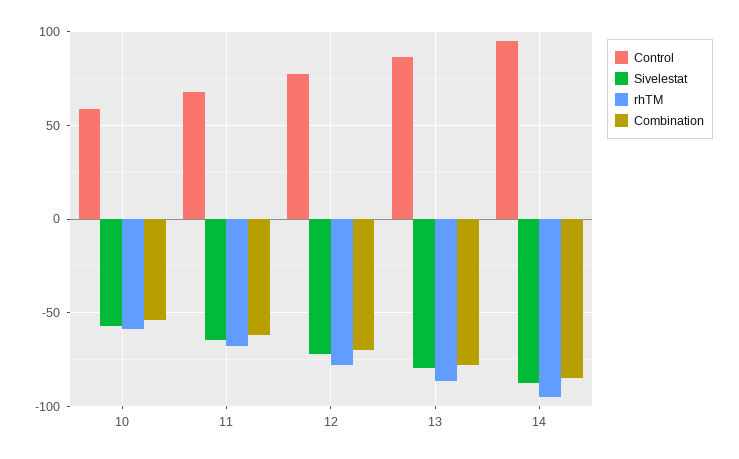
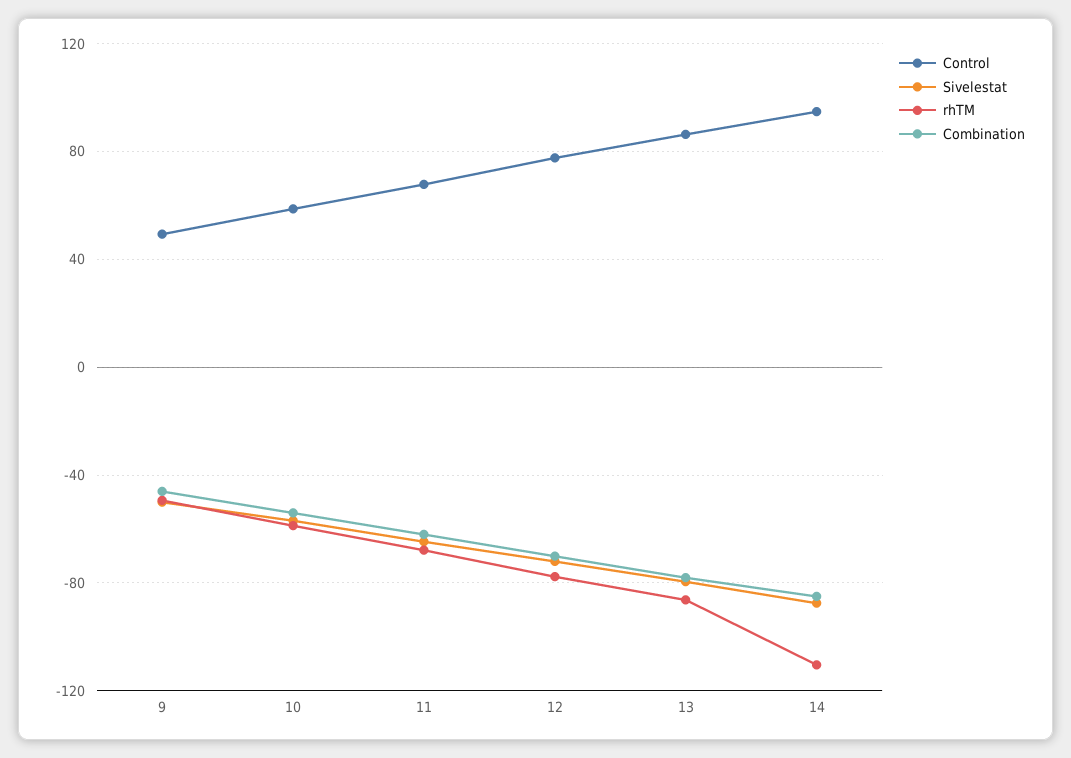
  {
    "Control": {
      "10": 60,
      "11": 70,
      "12": 80,
      "13": 85,
-     "14": 95
+     "14": 95,
+     "9": 50
    },
    "Sivelestat": {
      "10": -55,
      "11": -65,
      "12": -70,
      "13": -80,
-     "14": -90
+     "14": -90,
+     "9": -50
    },
    "rhTM": {
      "10": -60,
      "11": -70,
      "12": -80,
      "13": -85,
-     "14": -95
+     "14": -110,
+     "9": -50
    },
    "Combination": {
      "10": -55,
      "11": -60,
      "12": -70,
      "13": -80,
-     "14": -85
+     "14": -85,
+     "9": -45
    }
  }

